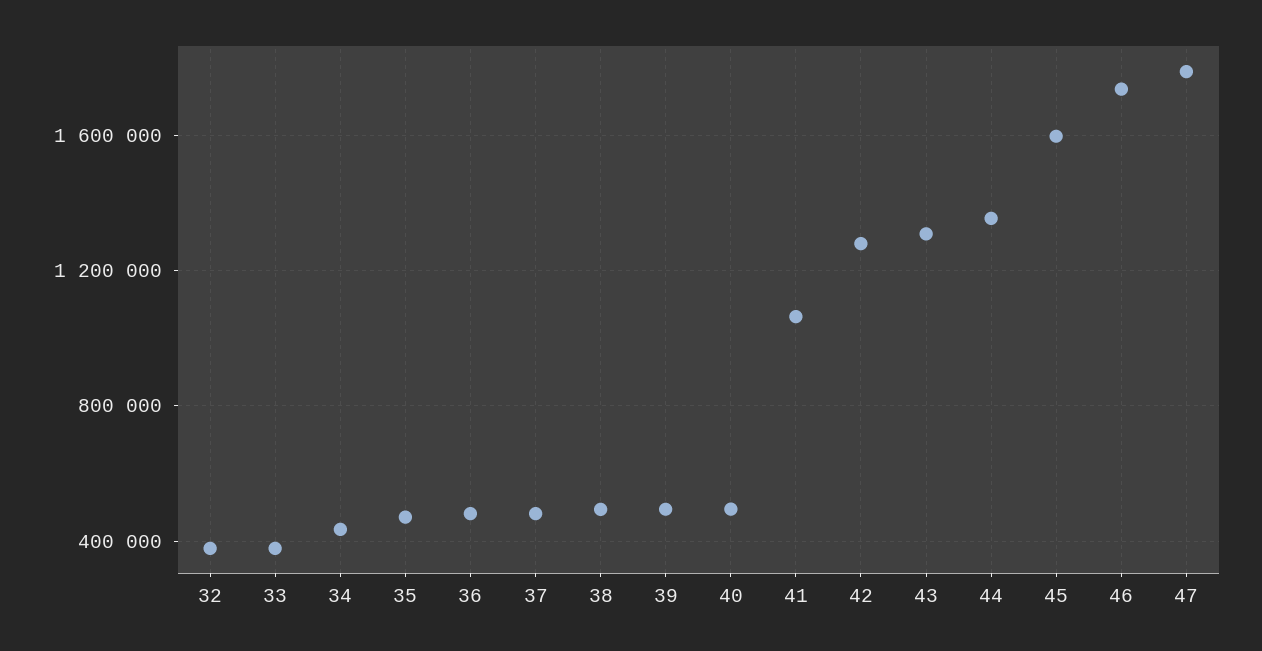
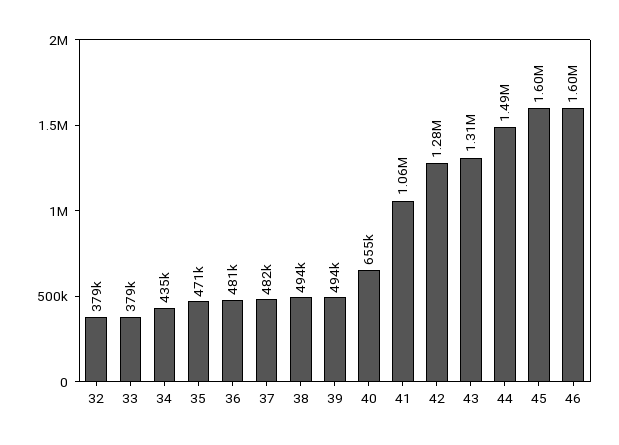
  {
    "32": 379000,
    "33": 379000,
    "34": 435000,
    "35": 471000,
    "36": 481000,
    "37": 482000,
    "38": 494000,
    "39": 494000,
-   "40": 500000,
+   "40": 655000,
    "41": 1060000,
    "42": 1280000,
    "43": 1310000,
-   "44": 1350000,
+   "44": 1490000,
    "45": 1600000,
-   "46": 1750000,
+   "46": 1600000
-   "47": 1800000
  }

